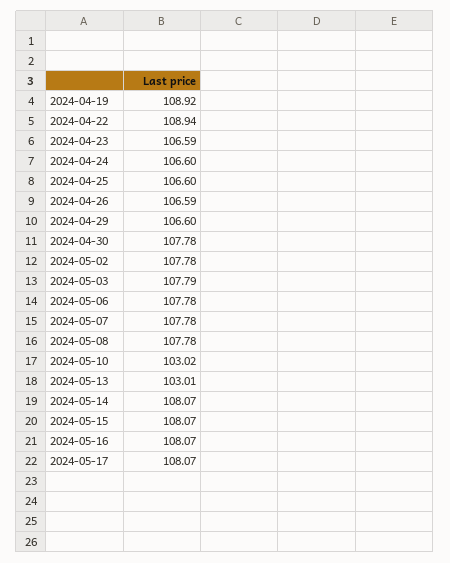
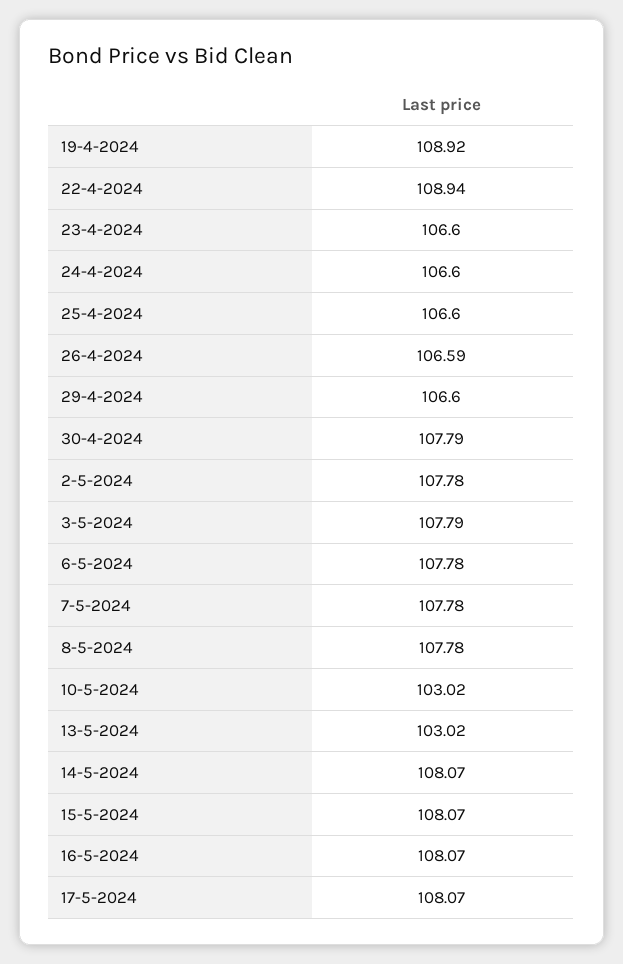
  {
    "2024-04-19": 108.92,
    "2024-04-22": 108.94,
-   "2024-04-23": 106.59,
+   "2024-04-23": 106.6,
    "2024-04-24": 106.6,
    "2024-04-25": 106.6,
    "2024-04-26": 106.59,
    "2024-04-29": 106.6,
-   "2024-04-30": 107.78,
+   "2024-04-30": 107.79,
    "2024-05-02": 107.78,
    "2024-05-03": 107.79,
    "2024-05-06": 107.78,
    "2024-05-07": 107.78,
    "2024-05-08": 107.78,
    "2024-05-10": 103.02,
-   "2024-05-13": 103.01,
+   "2024-05-13": 103.02,
    "2024-05-14": 108.07,
    "2024-05-15": 108.07,
    "2024-05-16": 108.07,
    "2024-05-17": 108.07
  }

